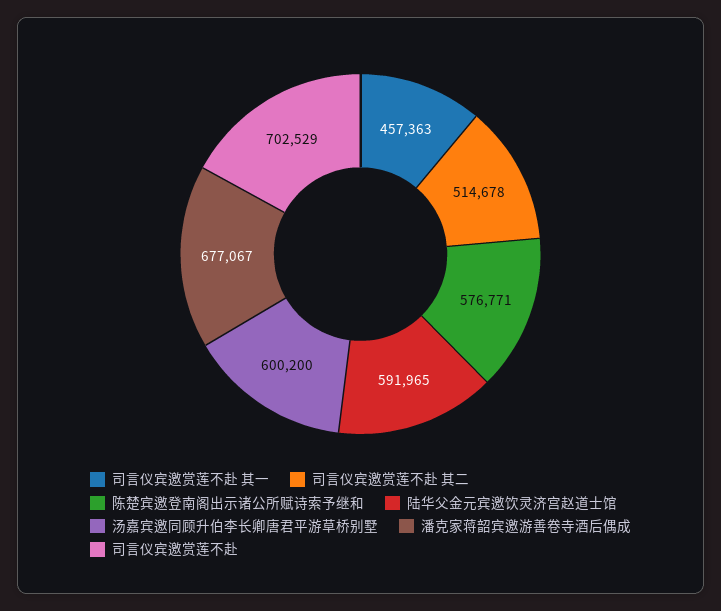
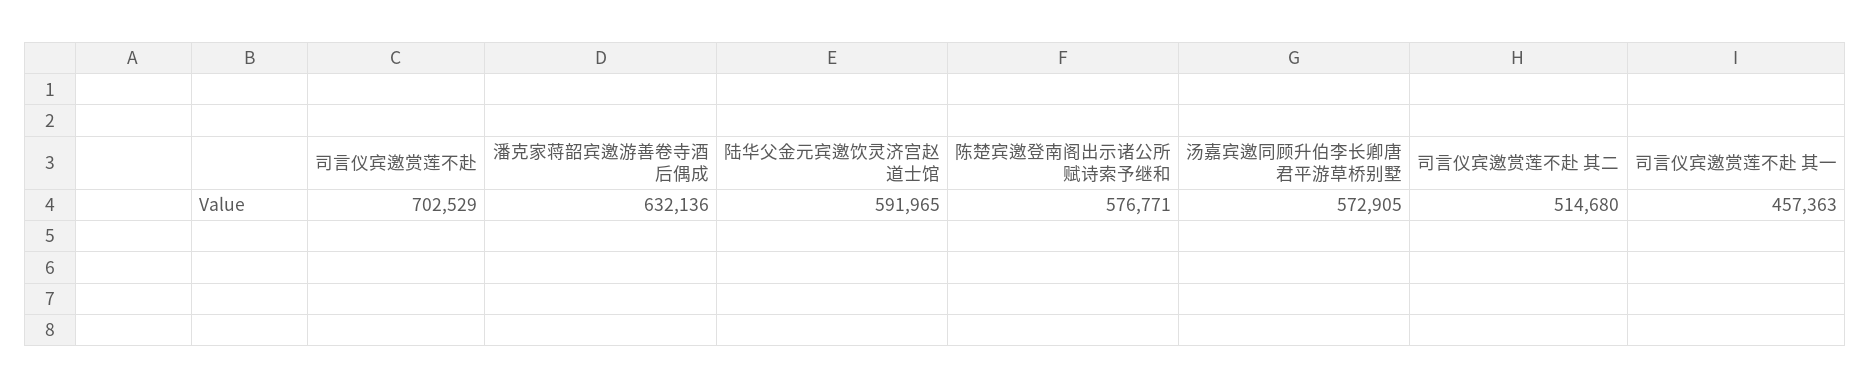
  {
    "司言仪宾邀赏莲不赴 其一": 457363,
-   "司言仪宾邀赏莲不赴 其二": 514678,
+   "司言仪宾邀赏莲不赴 其二": 514680,
    "陈楚宾邀登南阁出示诸公所赋诗索予继和": 576771,
    "陆华父金元宾邀饮灵济宫赵道士馆": 591965,
-   "汤嘉宾邀同顾升伯李长卿唐君平游草桥别墅": 600200,
+   "汤嘉宾邀同顾升伯李长卿唐君平游草桥别墅": 572905,
-   "潘克家蒋韶宾邀游善卷寺酒后偶成": 677067,
+   "潘克家蒋韶宾邀游善卷寺酒后偶成": 632136,
    "司言仪宾邀赏莲不赴": 702529
  }

